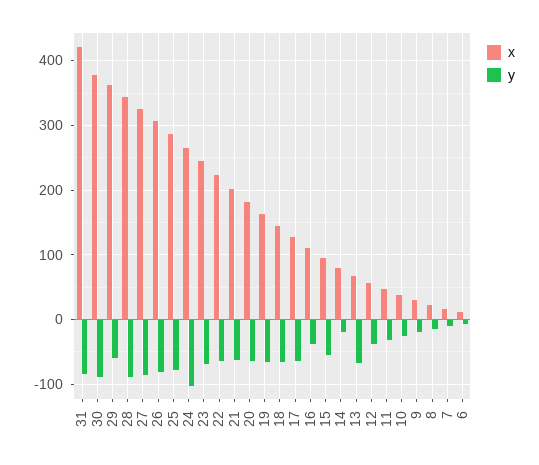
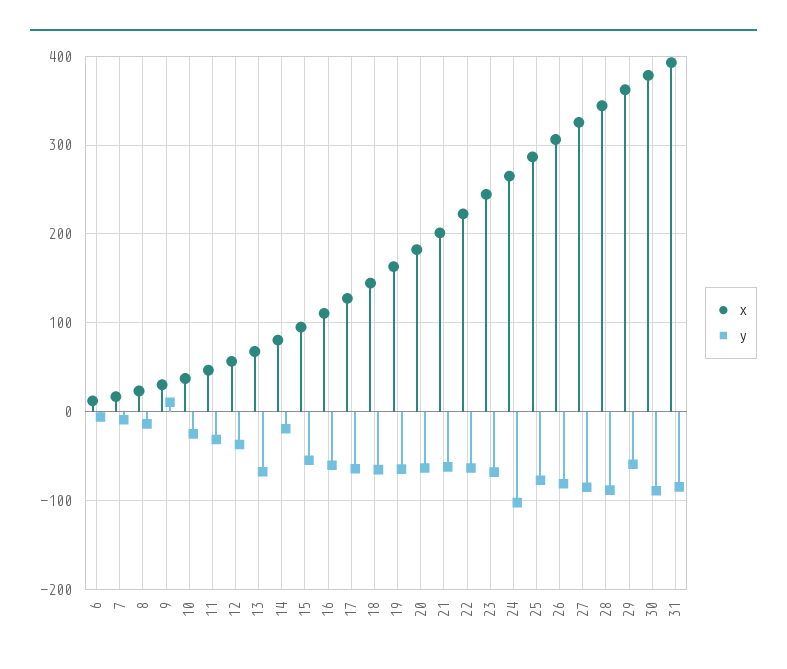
  {
    "x": {
-     "31": 420,
+     "31": 390,
      "30": 380,
      "29": 360,
      "28": 340,
      "27": 330,
      "26": 310,
      "25": 290,
      "24": 270,
      "23": 240,
      "22": 220,
      "21": 200,
      "20": 180,
      "19": 160,
      "18": 140,
      "17": 130,
      "16": 110,
      "15": 100,
      "14": 80,
      "13": 70,
      "12": 60,
      "11": 50,
      "10": 40,
      "9": 30,
      "8": 20,
      "7": 20,
      "6": 10
    },
    "y": {
      "31": -80,
      "30": -90,
      "29": -60,
      "28": -90,
      "27": -90,
      "26": -80,
      "25": -80,
      "24": -100,
      "23": -70,
      "22": -60,
      "21": -60,
      "20": -60,
      "19": -60,
      "18": -70,
      "17": -60,
-     "16": -40,
+     "16": -60,
      "15": -50,
      "14": -20,
      "13": -70,
      "12": -40,
      "11": -30,
      "10": -30,
-     "9": -20,
+     "9": 10,
      "8": -10,
      "7": -10,
      "6": -10
    }
  }

